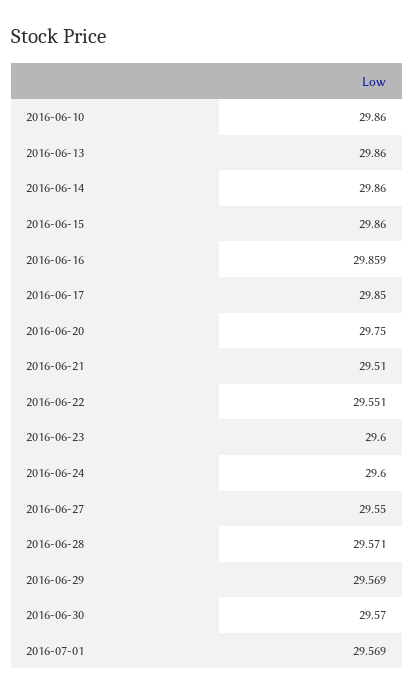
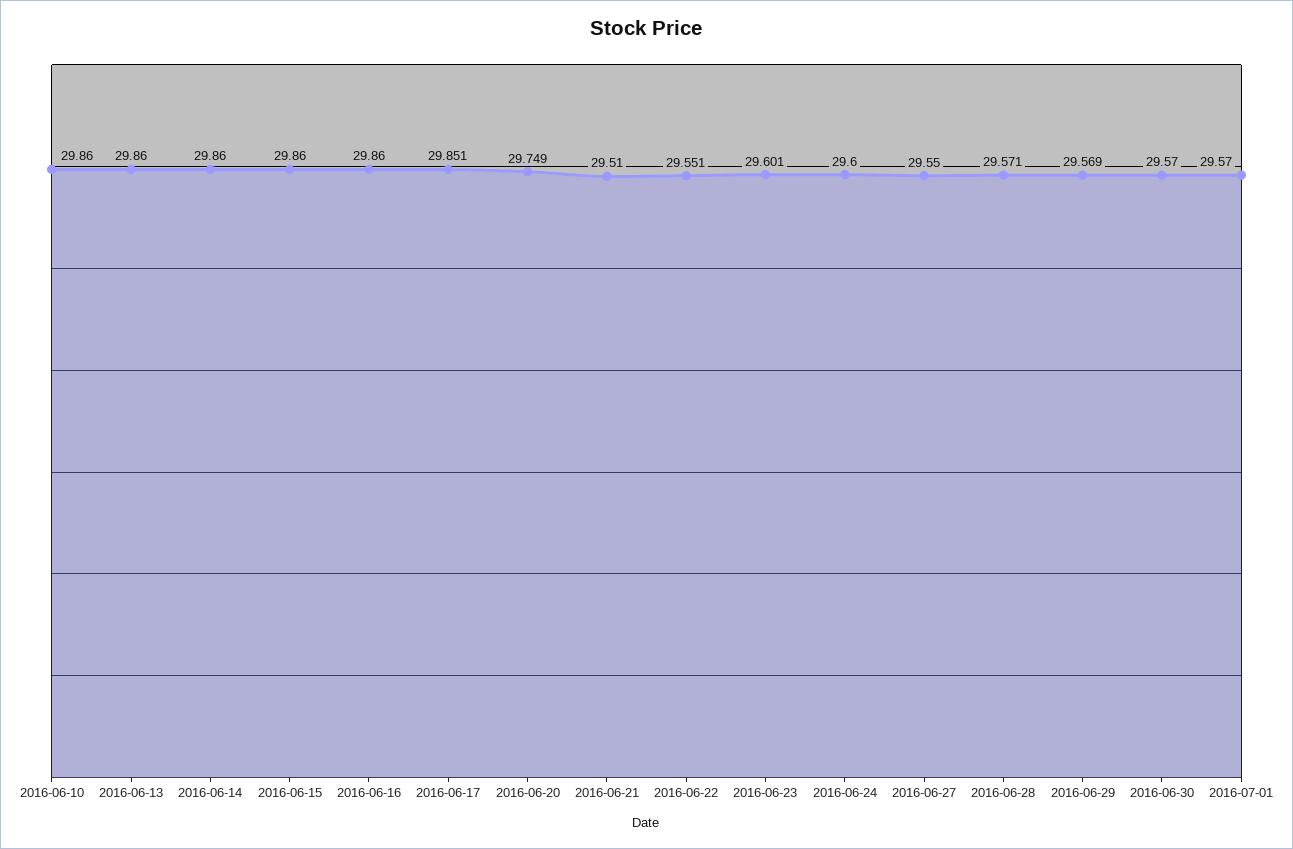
  {
    "2016-06-10": 29.86,
    "2016-06-13": 29.86,
    "2016-06-14": 29.86,
    "2016-06-15": 29.86,
-   "2016-06-16": 29.859,
+   "2016-06-16": 29.86,
-   "2016-06-17": 29.85,
+   "2016-06-17": 29.851,
-   "2016-06-20": 29.75,
+   "2016-06-20": 29.749,
    "2016-06-21": 29.51,
    "2016-06-22": 29.551,
-   "2016-06-23": 29.6,
+   "2016-06-23": 29.601,
    "2016-06-24": 29.6,
    "2016-06-27": 29.55,
    "2016-06-28": 29.571,
    "2016-06-29": 29.569,
    "2016-06-30": 29.57,
-   "2016-07-01": 29.569
+   "2016-07-01": 29.57
  }

